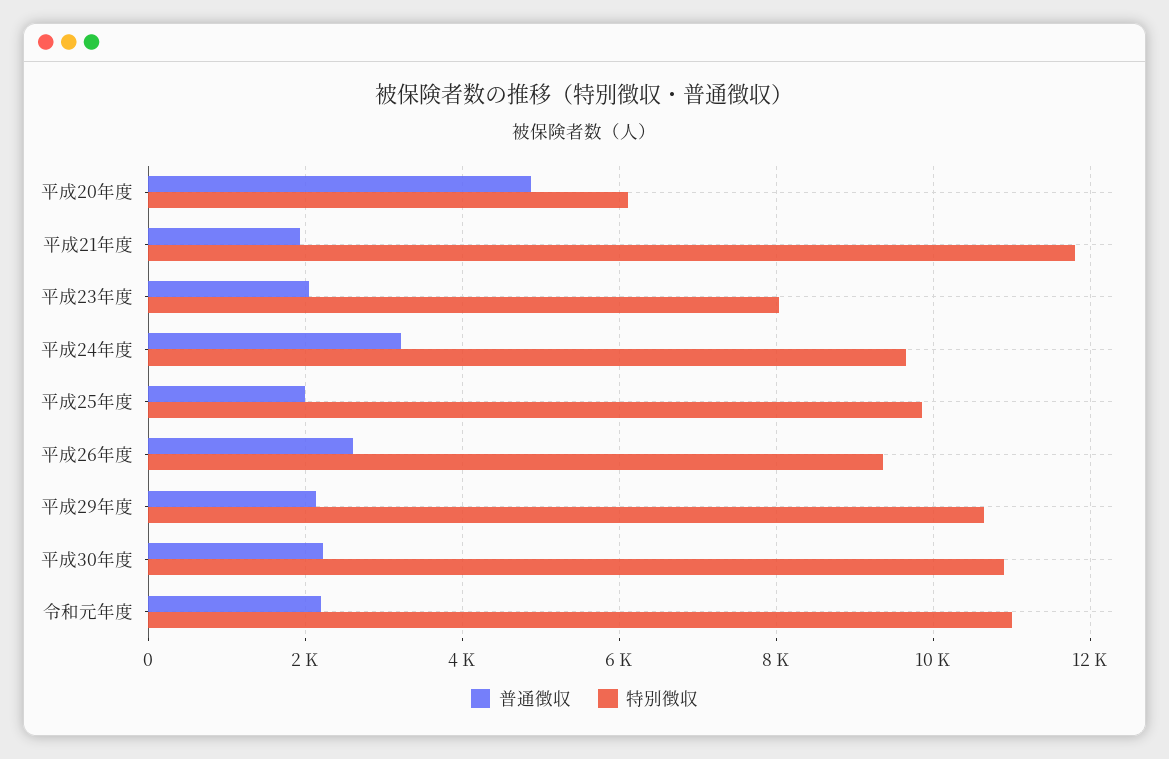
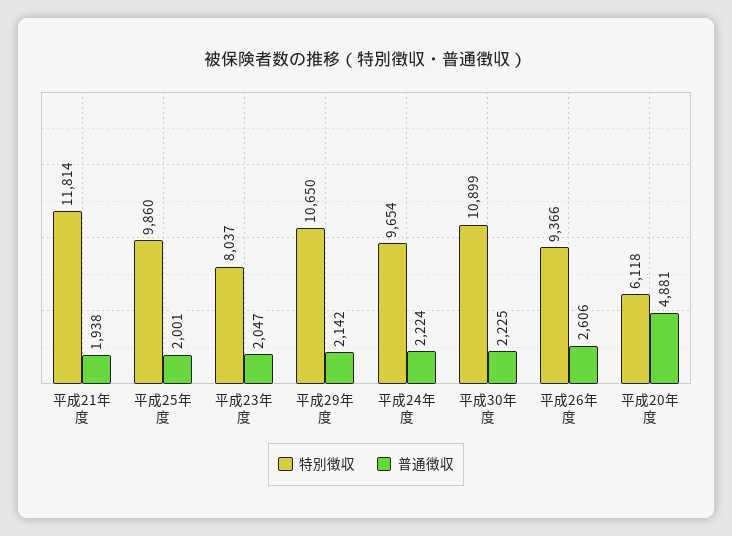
  {
    "普通徴収": {
      "平成20年度": 4881,
      "平成21年度": 1938,
      "平成23年度": 2047,
-     "平成24年度": 3200,
+     "平成24年度": 2224,
      "平成25年度": 2001,
      "平成26年度": 2606,
      "平成29年度": 2142,
-     "平成30年度": 2225,
+     "平成30年度": 2225
-     "令和元年度": 2200
    },
    "特別徴収": {
      "平成20年度": 6118,
      "平成21年度": 11814,
      "平成23年度": 8037,
      "平成24年度": 9654,
      "平成25年度": 9860,
      "平成26年度": 9366,
      "平成29年度": 10650,
-     "平成30年度": 10899,
+     "平成30年度": 10899
-     "令和元年度": 11000
    }
  }

